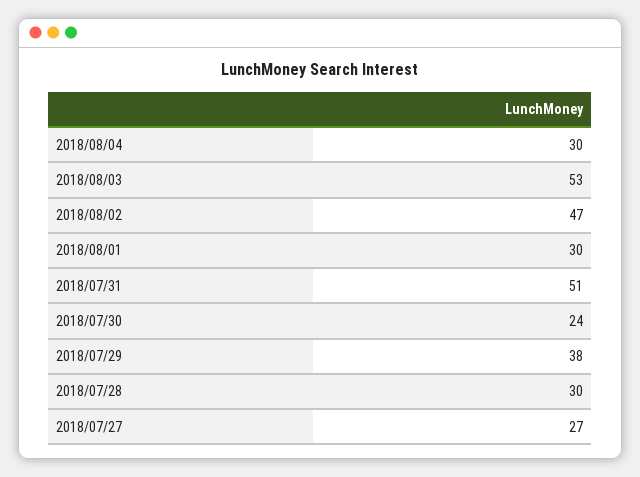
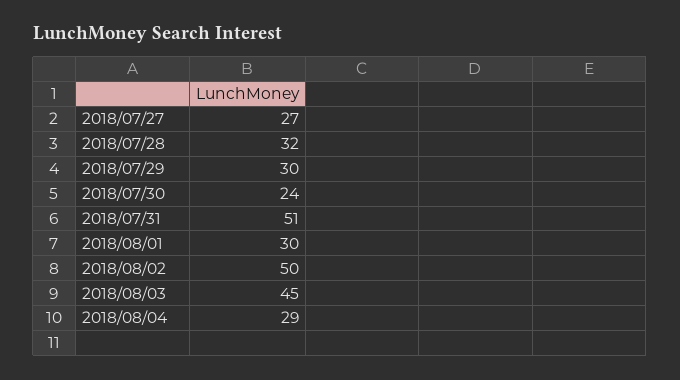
  {
-   "2018/08/04": 30,
+   "2018/08/04": 29,
-   "2018/08/03": 53,
+   "2018/08/03": 45,
-   "2018/08/02": 47,
+   "2018/08/02": 50,
    "2018/08/01": 30,
    "2018/07/31": 51,
    "2018/07/30": 24,
-   "2018/07/29": 38,
+   "2018/07/29": 30,
-   "2018/07/28": 30,
+   "2018/07/28": 32,
    "2018/07/27": 27
  }

